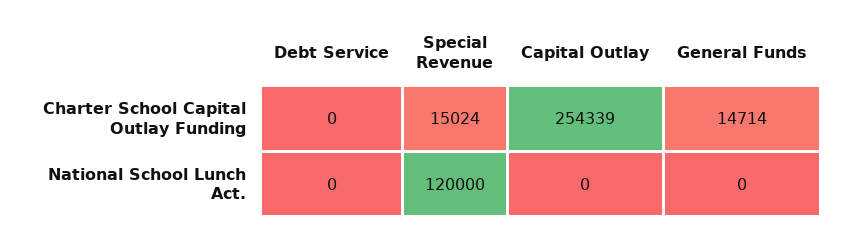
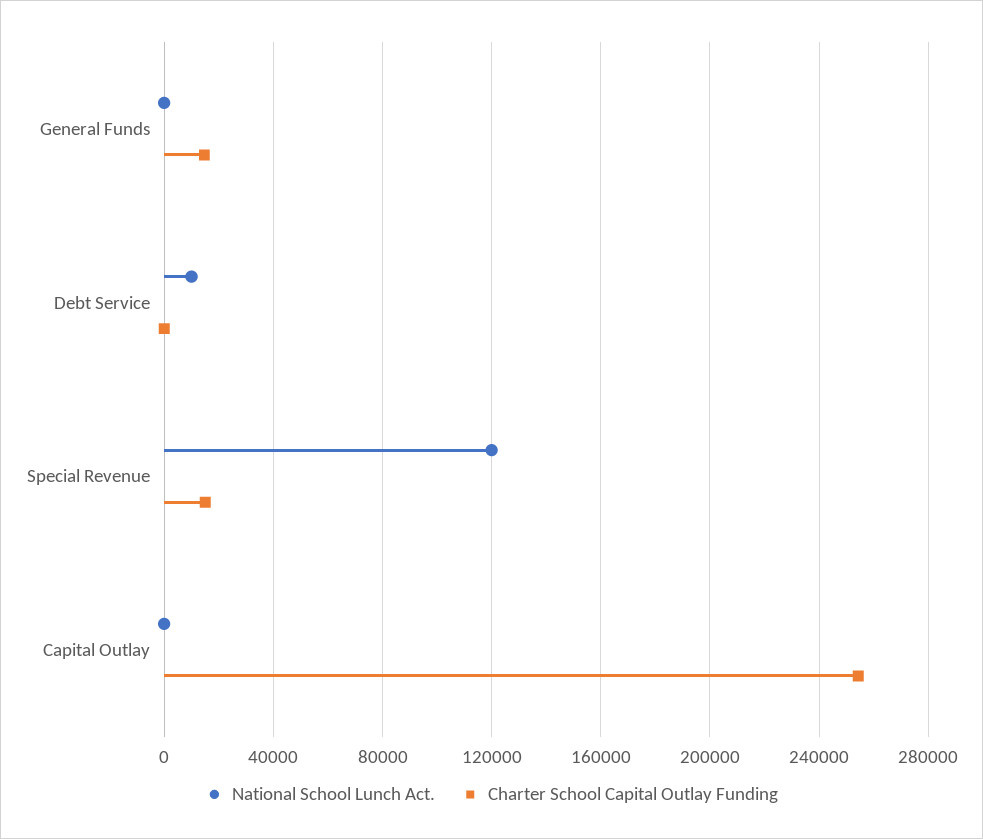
  {
    "Charter School Capital Outlay Funding": {
      "Debt Service": 0,
      "Special Revenue": 15024,
      "Capital Outlay": 254339,
      "General Funds": 14714
    },
    "National School Lunch Act.": {
-     "Debt Service": 0,
+     "Debt Service": 10000,
      "Special Revenue": 120000,
      "Capital Outlay": 0,
      "General Funds": 0
    }
  }

